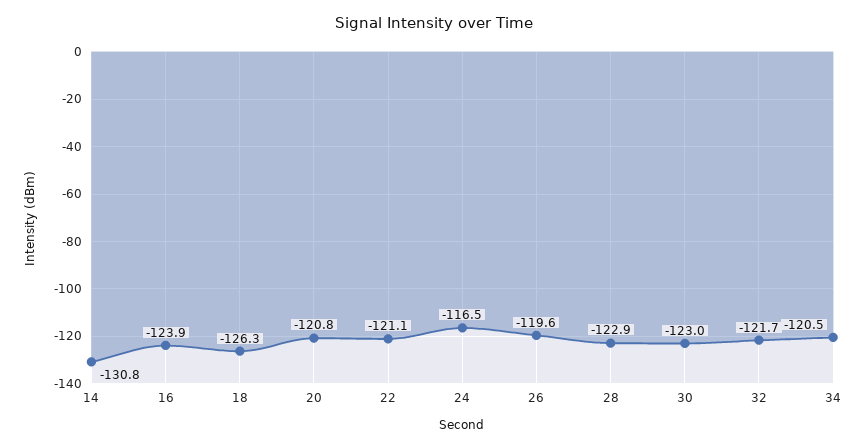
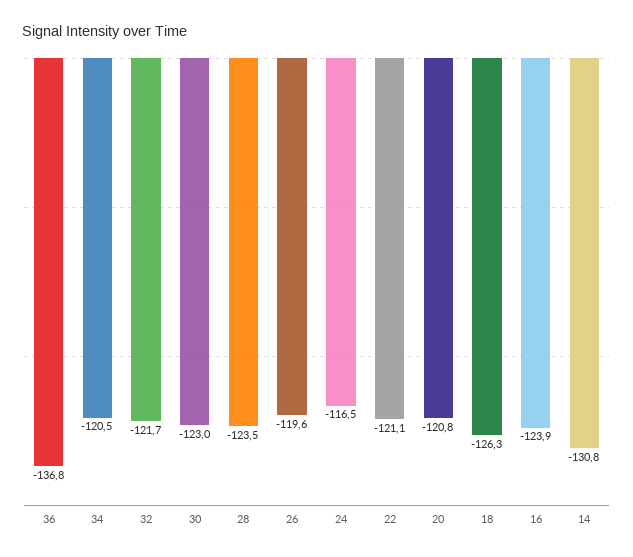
  {
    "14": -130.8,
    "16": -123.9,
    "18": -126.3,
    "20": -120.8,
    "22": -121.1,
    "24": -116.5,
    "26": -119.6,
-   "28": -122.9,
+   "28": -123.5,
    "30": -123,
    "32": -121.7,
-   "34": -120.5
+   "34": -120.5,
+   "36": -136.8
  }

